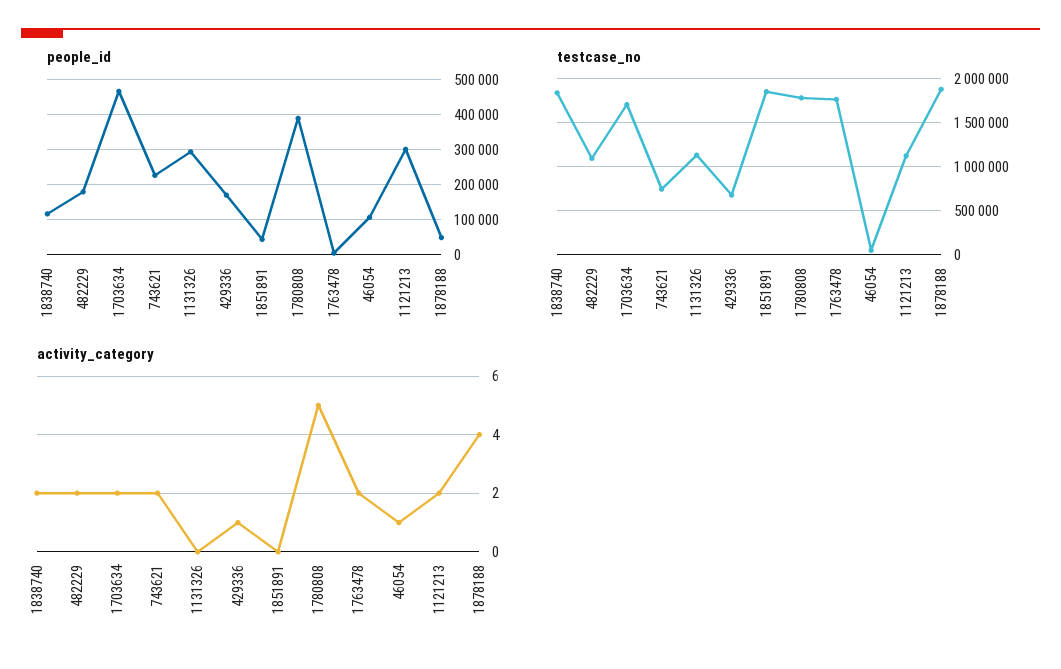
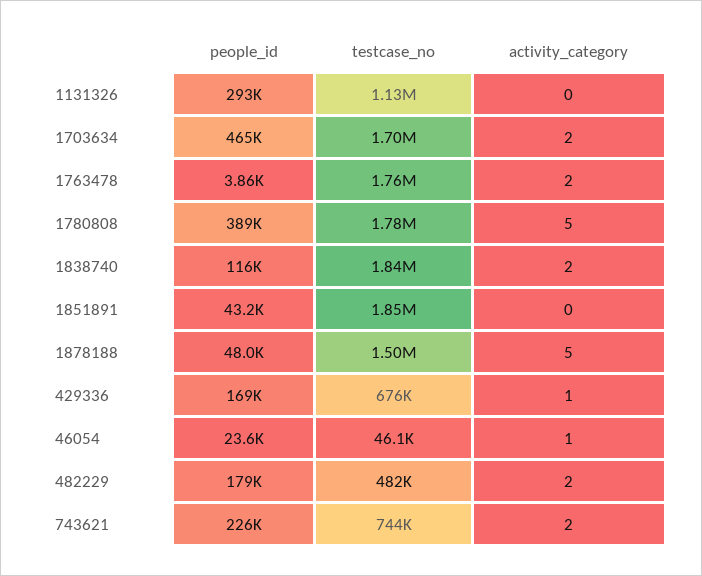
  {
    "people_id": {
      "1838740": 116000,
      "482229": 179000,
      "1703634": 465000,
      "743621": 226000,
      "1131326": 293000,
      "429336": 169000,
      "1851891": 43200,
      "1780808": 389000,
      "1763478": 3860,
-     "46054": 100000,
+     "46054": 23600,
-     "1121213": 300000,
      "1878188": 48000
    },
    "testcase_no": {
      "1838740": 1840000,
-     "482229": 1100000,
+     "482229": 482000,
      "1703634": 1700000,
      "743621": 744000,
      "1131326": 1130000,
      "429336": 676000,
      "1851891": 1850000,
      "1780808": 1780000,
      "1763478": 1760000,
      "46054": 46100,
-     "1121213": 1100000,
-     "1878188": 1900000
+     "1878188": 1500000
    },
    "activity_category": {
      "1838740": 2,
      "482229": 2,
      "1703634": 2,
      "743621": 2,
      "1131326": 0,
      "429336": 1,
      "1851891": 0,
      "1780808": 5,
      "1763478": 2,
      "46054": 1,
-     "1121213": 2,
-     "1878188": 4
+     "1878188": 5
    }
  }

